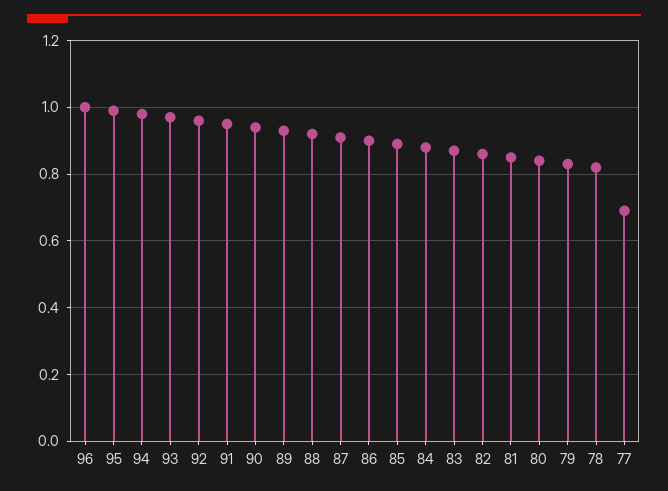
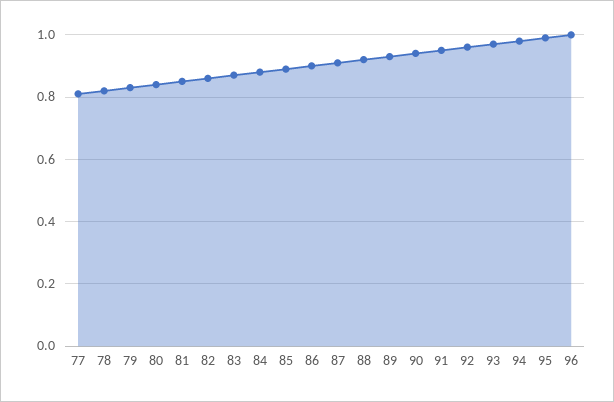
  {
    "96": 1,
    "95": 1,
    "94": 1,
    "93": 0.95,
    "92": 0.95,
    "91": 0.95,
    "90": 0.95,
    "89": 0.95,
    "88": 0.9,
    "87": 0.9,
    "86": 0.9,
    "85": 0.9,
    "84": 0.9,
    "83": 0.85,
    "82": 0.85,
    "81": 0.85,
    "80": 0.85,
    "79": 0.85,
    "78": 0.8,
-   "77": 0.7
+   "77": 0.8
  }

